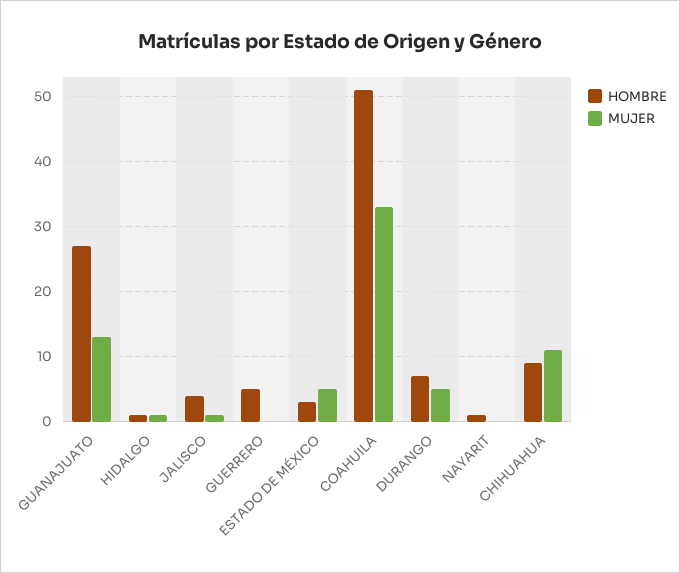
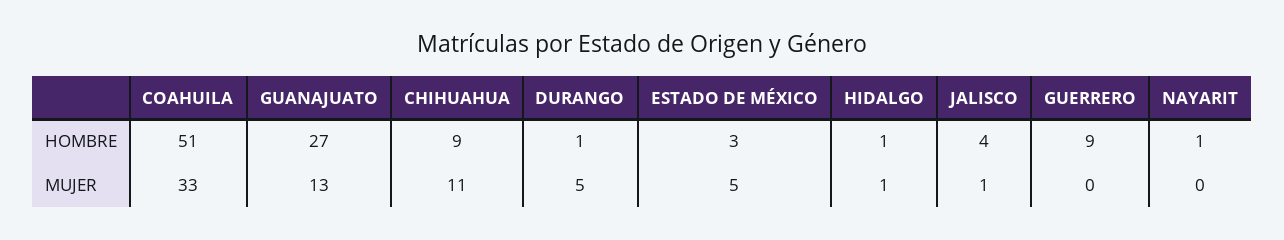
  {
    "HOMBRE": {
      "GUANAJUATO": 27,
      "HIDALGO": 1,
      "JALISCO": 4,
-     "GUERRERO": 5,
+     "GUERRERO": 9,
      "ESTADO DE MÉXICO": 3,
      "COAHUILA": 51,
-     "DURANGO": 7,
+     "DURANGO": 1,
      "NAYARIT": 1,
      "CHIHUAHUA": 9
    },
    "MUJER": {
      "GUANAJUATO": 13,
      "HIDALGO": 1,
      "JALISCO": 1,
      "GUERRERO": 0,
      "ESTADO DE MÉXICO": 5,
      "COAHUILA": 33,
      "DURANGO": 5,
      "NAYARIT": 0,
      "CHIHUAHUA": 11
    }
  }

